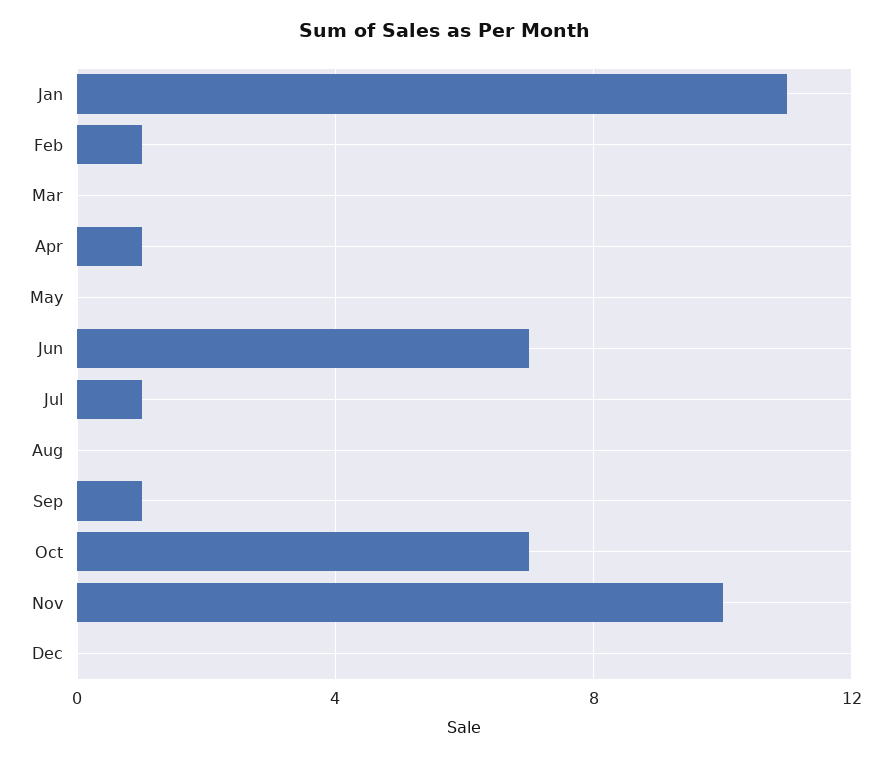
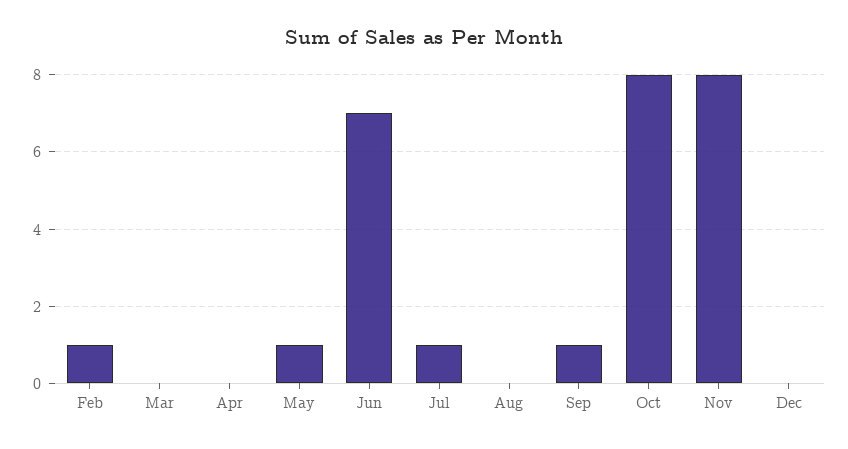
  {
-   "Jan": 11,
    "Feb": 1,
    "Mar": 0,
-   "Apr": 1,
+   "Apr": 0,
-   "May": 0,
+   "May": 1,
    "Jun": 7,
    "Jul": 1,
    "Aug": 0,
    "Sep": 1,
-   "Oct": 7,
+   "Oct": 8,
-   "Nov": 10,
+   "Nov": 8,
    "Dec": 0
  }

